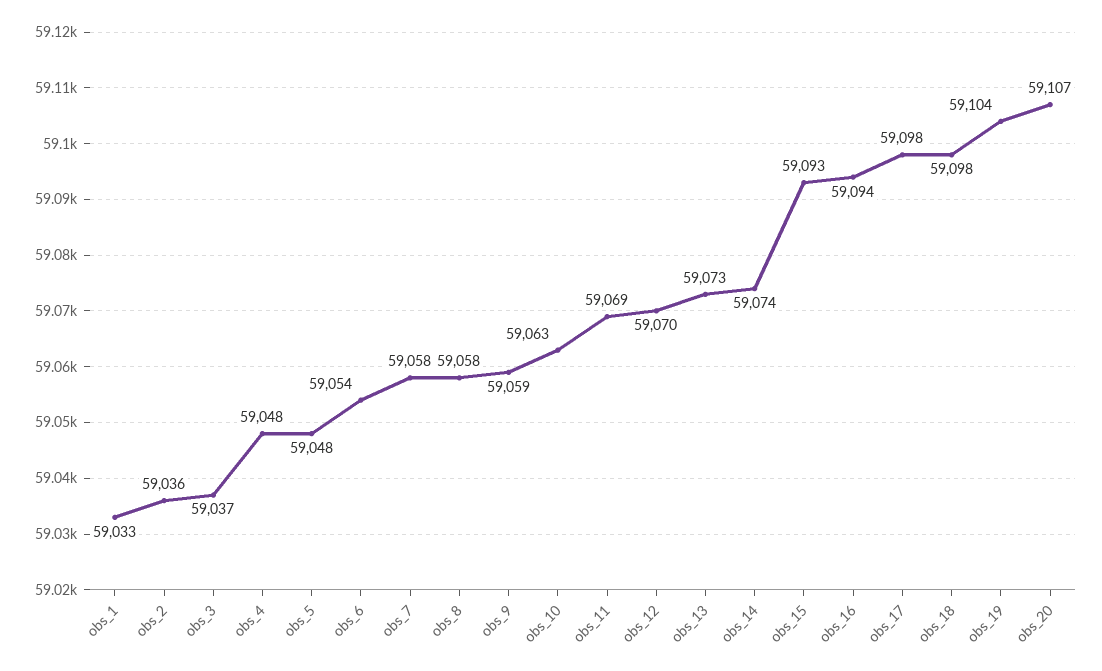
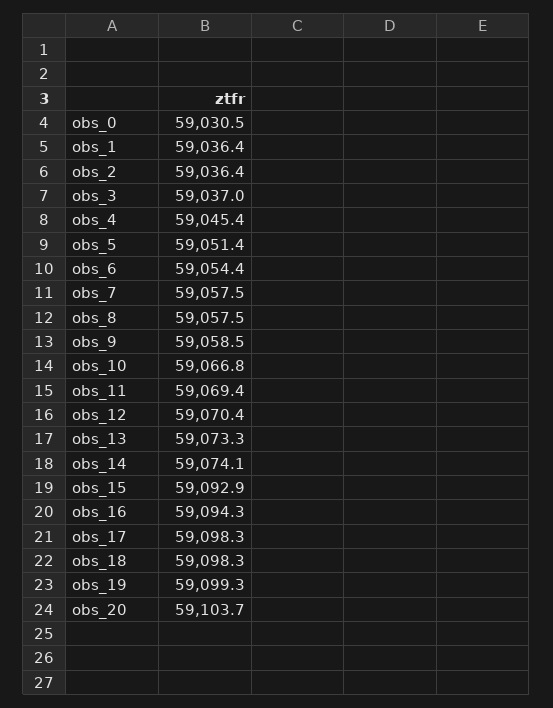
  {
-   "obs_1": 59033,
+   "obs_1": 59036.4,
    "obs_2": 59036.4,
    "obs_3": 59037,
-   "obs_4": 59048,
+   "obs_4": 59045.4,
-   "obs_5": 59048,
+   "obs_5": 59051.4,
    "obs_6": 59054.4,
    "obs_7": 59057.5,
    "obs_8": 59057.5,
    "obs_9": 59058.5,
-   "obs_10": 59063,
+   "obs_10": 59066.8,
    "obs_11": 59069.4,
    "obs_12": 59070.4,
    "obs_13": 59073.3,
    "obs_14": 59074.1,
    "obs_15": 59092.9,
    "obs_16": 59094.3,
    "obs_17": 59098.3,
    "obs_18": 59098.3,
-   "obs_19": 59104,
+   "obs_19": 59099.3,
-   "obs_20": 59107
+   "obs_20": 59103.7,
+   "obs_0": 59030.5
  }

